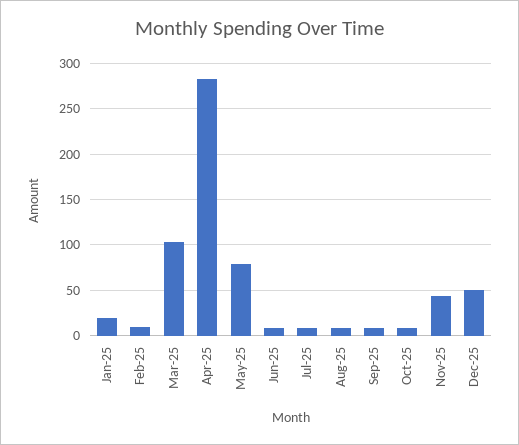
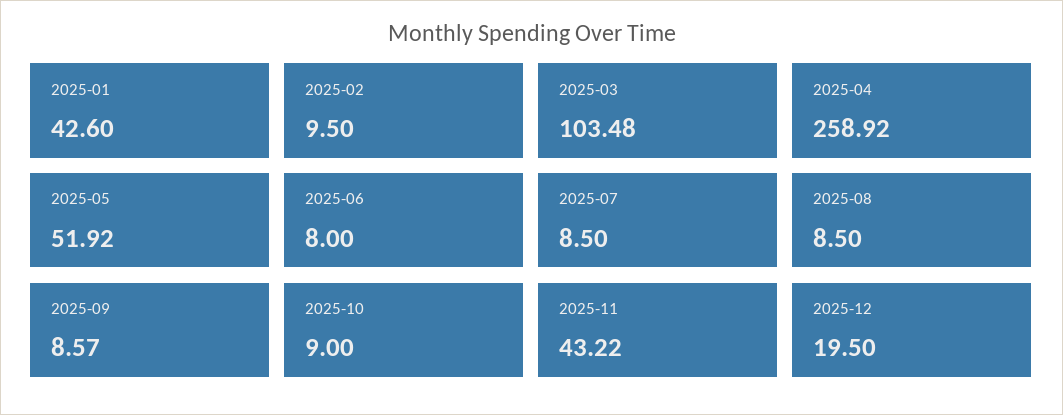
  {
-   "Jan-25": 20,
+   "Jan-25": 42.6,
    "Feb-25": 9.5,
    "Mar-25": 103.48,
-   "Apr-25": 280,
+   "Apr-25": 258.92,
-   "May-25": 80,
+   "May-25": 51.92,
    "Jun-25": 8,
    "Jul-25": 8.5,
    "Aug-25": 8.5,
    "Sep-25": 8.57,
    "Oct-25": 9,
    "Nov-25": 43.22,
-   "Dec-25": 50
+   "Dec-25": 19.5
  }

